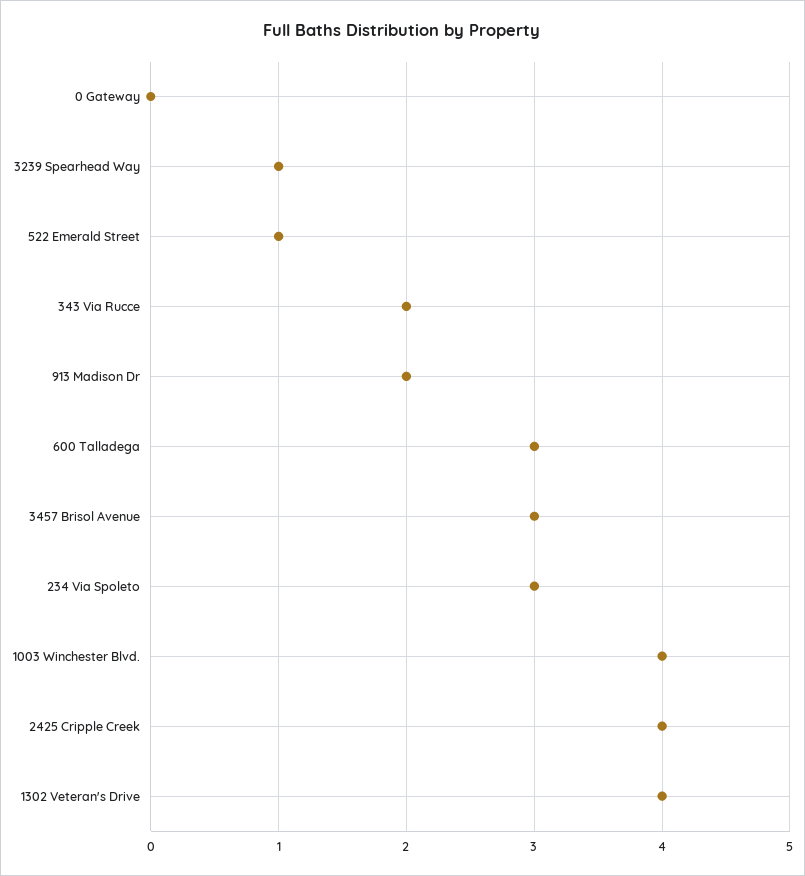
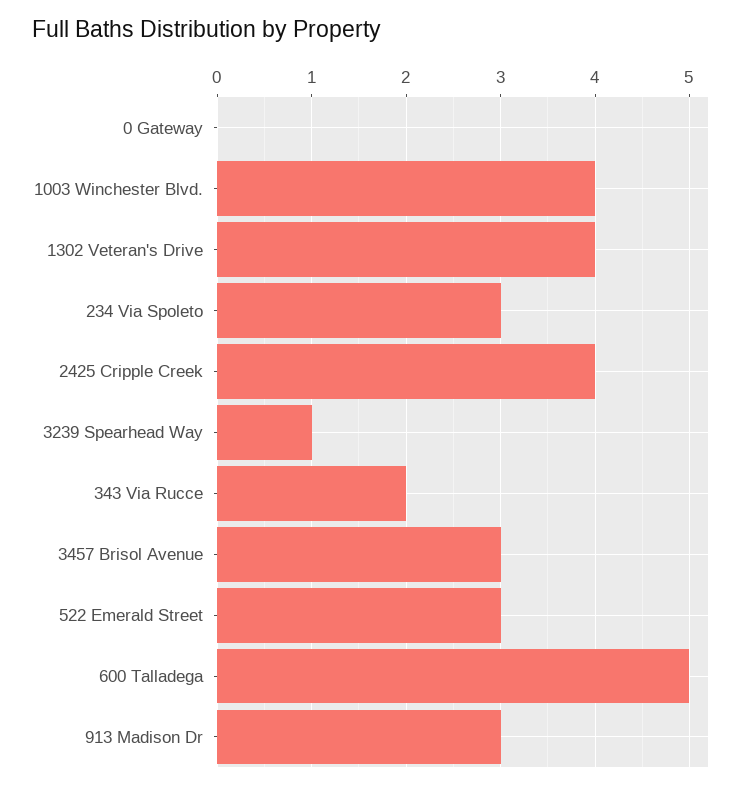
  {
    "0 Gateway": 0,
    "3239 Spearhead Way": 1,
-   "522 Emerald Street": 1,
+   "522 Emerald Street": 3,
    "343 Via Rucce": 2,
-   "913 Madison Dr": 2,
+   "913 Madison Dr": 3,
-   "600 Talladega": 3,
+   "600 Talladega": 5,
    "3457 Brisol Avenue": 3,
    "234 Via Spoleto": 3,
    "1003 Winchester Blvd.": 4,
    "2425 Cripple Creek": 4,
    "1302 Veteran's Drive": 4
  }

